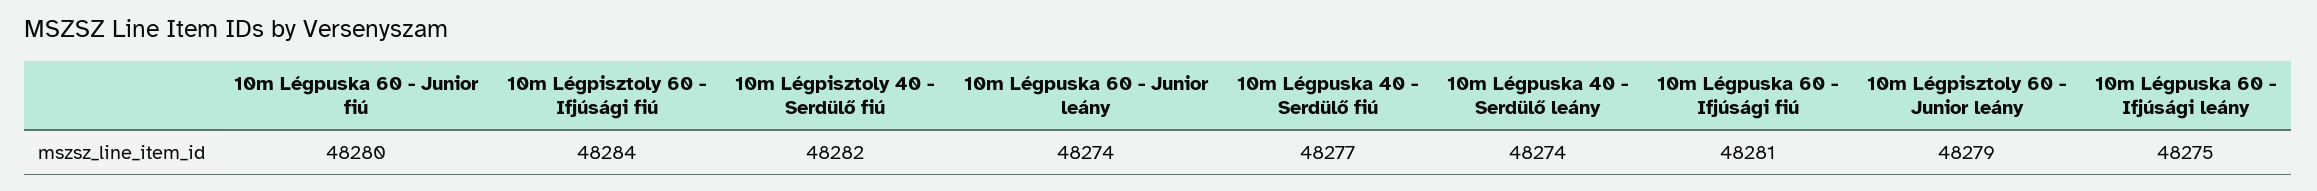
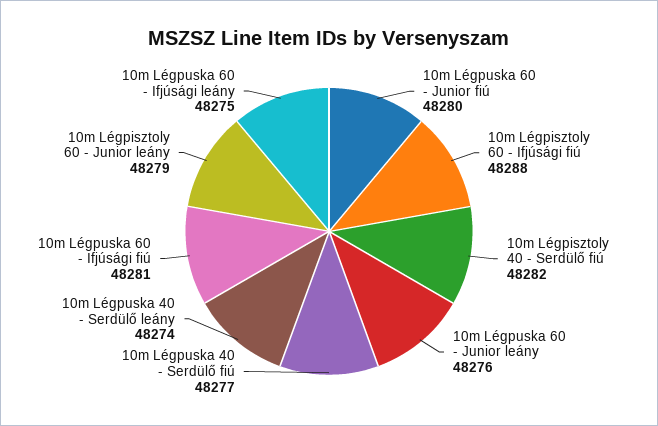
  {
    "10m Légpuska 60 - Junior fiú": 48280,
-   "10m Légpisztoly 60 - Ifjúsági fiú": 48284,
+   "10m Légpisztoly 60 - Ifjúsági fiú": 48288,
    "10m Légpisztoly 40 - Serdülő fiú": 48282,
-   "10m Légpuska 60 - Junior leány": 48274,
+   "10m Légpuska 60 - Junior leány": 48276,
    "10m Légpuska 40 - Serdülő fiú": 48277,
    "10m Légpuska 40 - Serdülő leány": 48274,
    "10m Légpuska 60 - Ifjúsági fiú": 48281,
    "10m Légpisztoly 60 - Junior leány": 48279,
    "10m Légpuska 60 - Ifjúsági leány": 48275
  }

